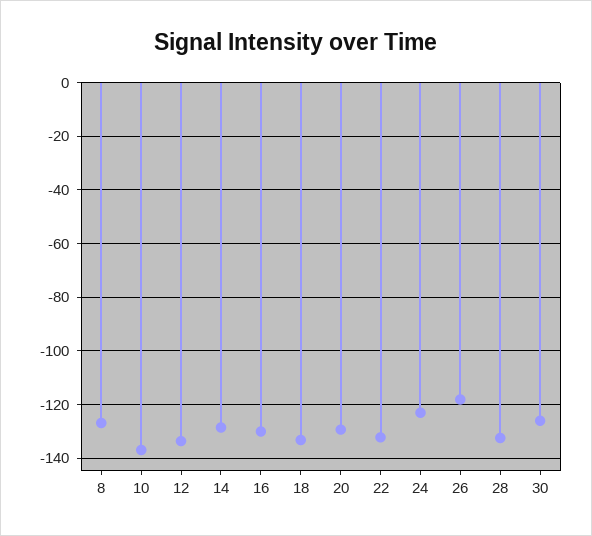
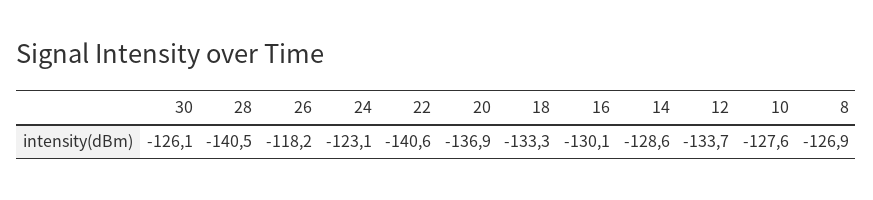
  {
    "8": -126.9,
-   "10": -137.5,
+   "10": -127.6,
    "12": -133.7,
    "14": -128.6,
    "16": -130.1,
    "18": -133.3,
-   "20": -130,
+   "20": -136.9,
-   "22": -132.5,
+   "22": -140.6,
    "24": -123.1,
    "26": -118.2,
-   "28": -132.5,
+   "28": -140.5,
    "30": -126.1
  }

